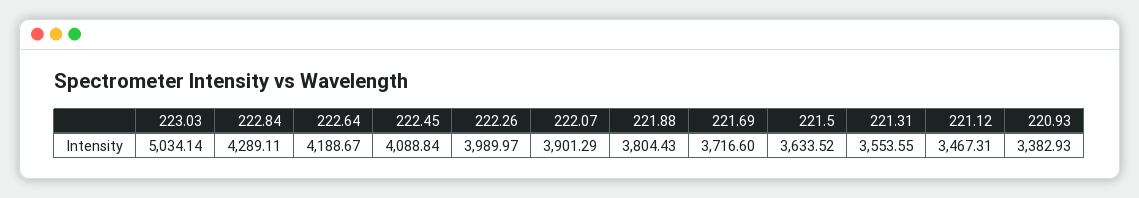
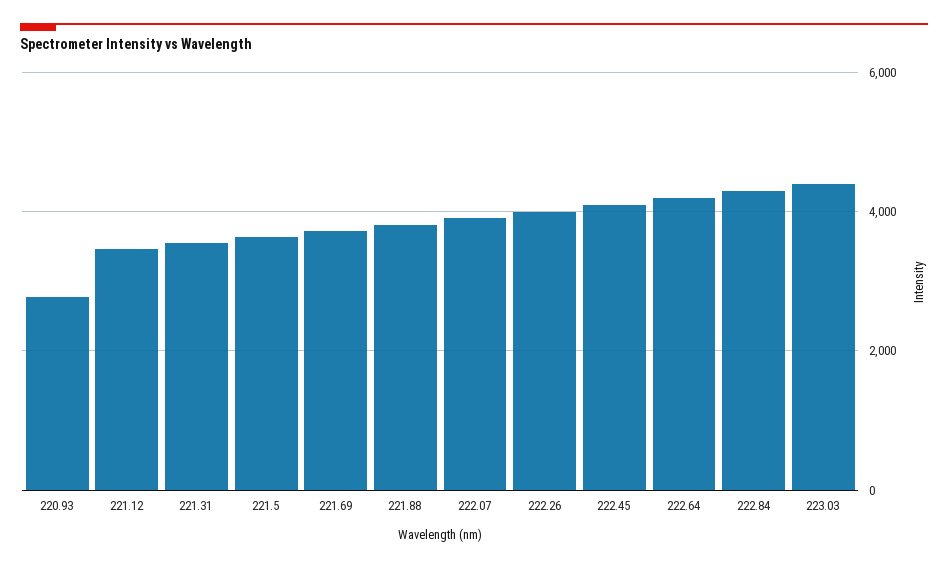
  {
-   "223.03": 5034.14,
+   "223.03": 4400,
    "222.84": 4289.11,
    "222.64": 4188.67,
    "222.45": 4088.84,
    "222.26": 3989.97,
    "222.07": 3901.29,
    "221.88": 3804.43,
    "221.69": 3716.6,
    "221.5": 3633.52,
    "221.31": 3553.55,
    "221.12": 3467.31,
-   "220.93": 3382.93
+   "220.93": 2800
  }

